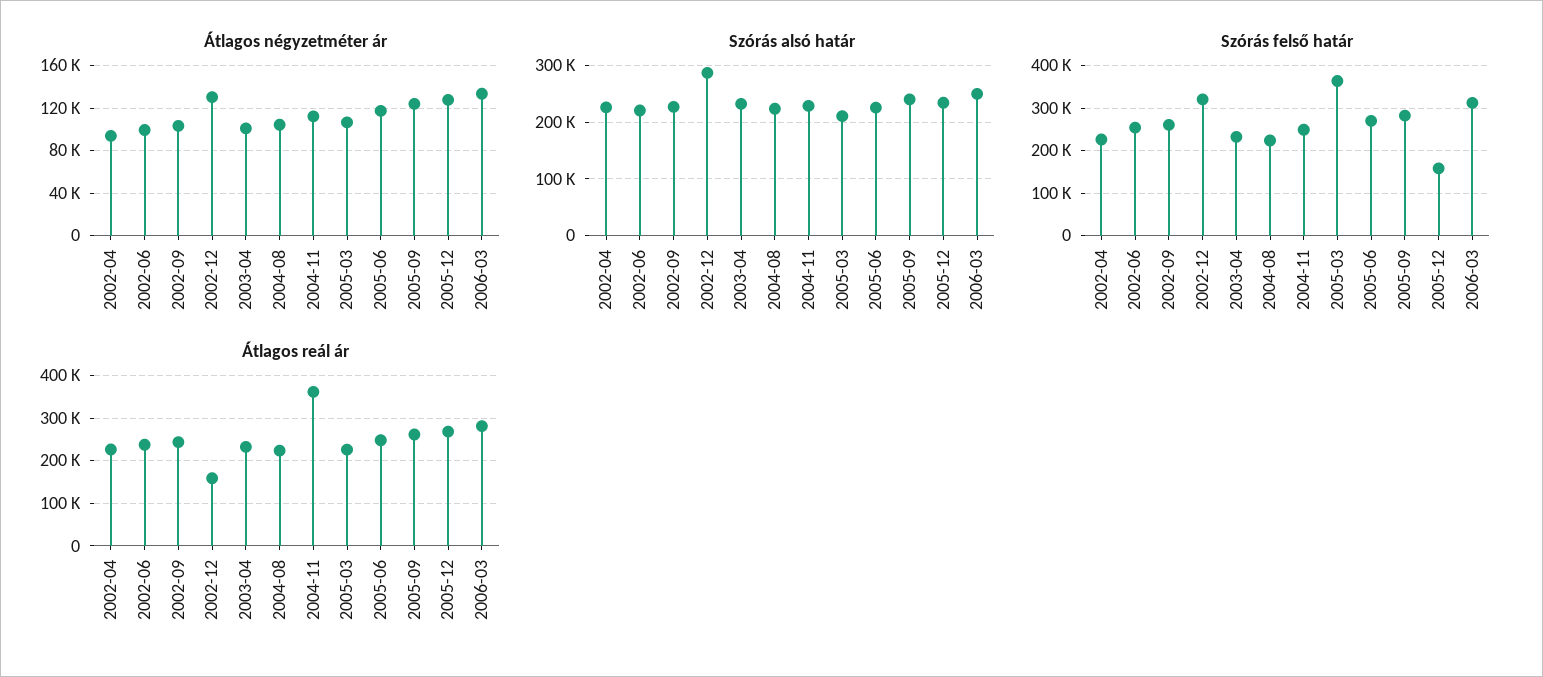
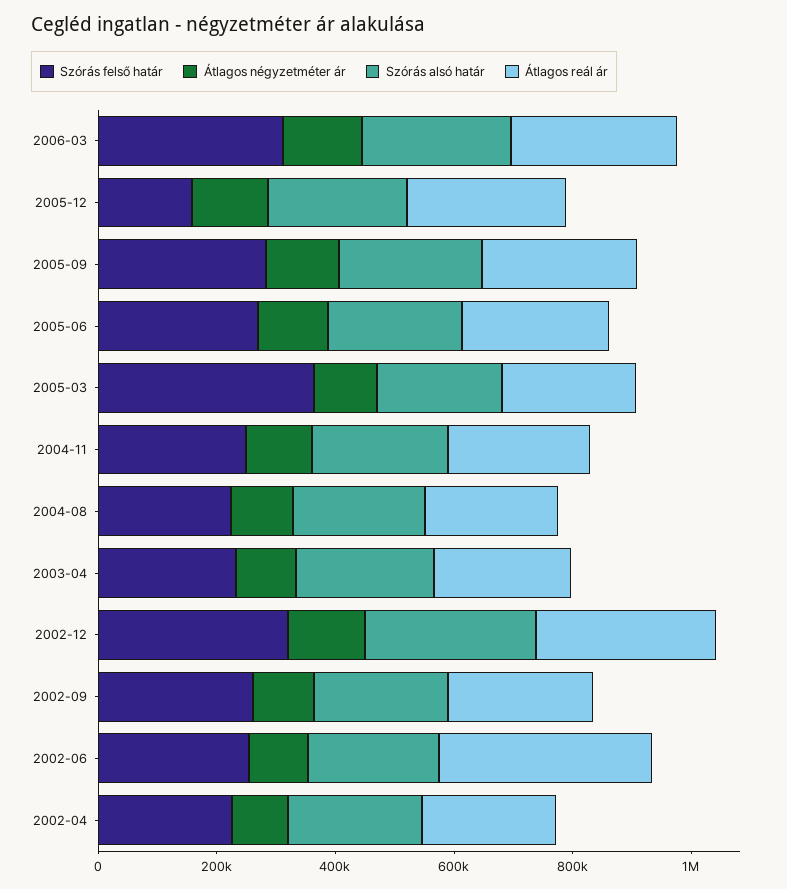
  {
    "Átlagos négyzetméter ár": {
      "2002-04": 90000,
      "2002-06": 100000,
      "2002-09": 100000,
      "2002-12": 130000,
      "2003-04": 100000,
      "2004-08": 100000,
      "2004-11": 110000,
      "2005-03": 110000,
      "2005-06": 120000,
      "2005-09": 120000,
      "2005-12": 130000,
      "2006-03": 130000
    },
    "Szórás alsó határ": {
      "2002-04": 220000,
      "2002-06": 220000,
      "2002-09": 220000,
      "2002-12": 280000,
      "2003-04": 240000,
      "2004-08": 220000,
      "2004-11": 220000,
      "2005-03": 220000,
      "2005-06": 220000,
      "2005-09": 240000,
      "2005-12": 240000,
      "2006-03": 240000
    },
    "Szórás felső határ": {
      "2002-04": 220000,
      "2002-06": 260000,
      "2002-09": 260000,
      "2002-12": 320000,
      "2003-04": 240000,
      "2004-08": 220000,
      "2004-11": 240000,
      "2005-03": 360000,
      "2005-06": 260000,
      "2005-09": 280000,
      "2005-12": 160000,
      "2006-03": 320000
    },
    "Átlagos reál ár": {
      "2002-04": 220000,
-     "2002-06": 240000,
+     "2002-06": 350000,
      "2002-09": 240000,
-     "2002-12": 160000,
+     "2002-12": 300000,
      "2003-04": 240000,
      "2004-08": 220000,
-     "2004-11": 360000,
+     "2004-11": 250000,
      "2005-03": 220000,
      "2005-06": 240000,
      "2005-09": 260000,
      "2005-12": 260000,
      "2006-03": 280000
    }
  }

